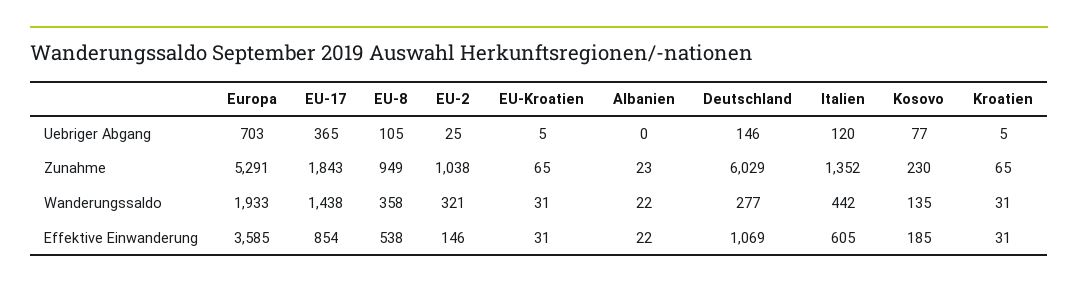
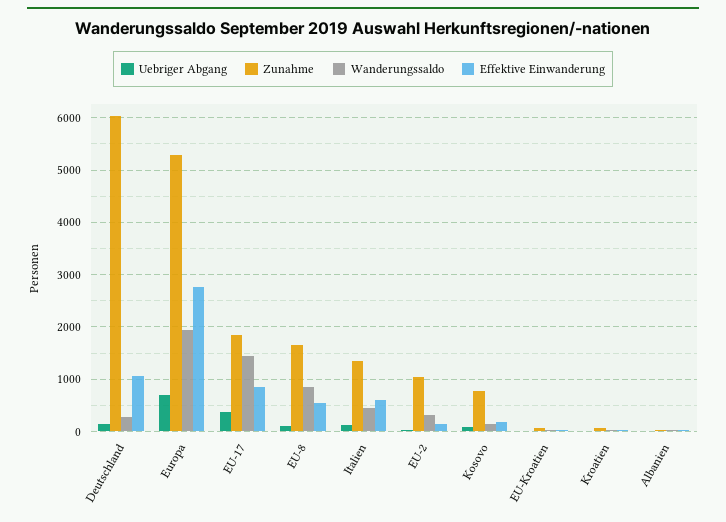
  {
    "Uebriger Abgang": {
      "Europa": 703,
      "EU-17": 365,
      "EU-8": 105,
      "EU-2": 25,
      "EU-Kroatien": 5,
      "Albanien": 0,
      "Deutschland": 146,
      "Italien": 120,
      "Kosovo": 77,
      "Kroatien": 5
    },
    "Zunahme": {
      "Europa": 5291,
      "EU-17": 1843,
-     "EU-8": 949,
+     "EU-8": 1600,
      "EU-2": 1038,
      "EU-Kroatien": 65,
      "Albanien": 23,
      "Deutschland": 6029,
      "Italien": 1352,
-     "Kosovo": 230,
+     "Kosovo": 800,
      "Kroatien": 65
    },
    "Wanderungssaldo": {
      "Europa": 1933,
      "EU-17": 1438,
-     "EU-8": 358,
+     "EU-8": 800,
      "EU-2": 321,
      "EU-Kroatien": 31,
      "Albanien": 22,
      "Deutschland": 277,
      "Italien": 442,
      "Kosovo": 135,
      "Kroatien": 31
    },
    "Effektive Einwanderung": {
-     "Europa": 3585,
+     "Europa": 2800,
      "EU-17": 854,
      "EU-8": 538,
      "EU-2": 146,
      "EU-Kroatien": 31,
      "Albanien": 22,
      "Deutschland": 1069,
      "Italien": 605,
      "Kosovo": 185,
      "Kroatien": 31
    }
  }

